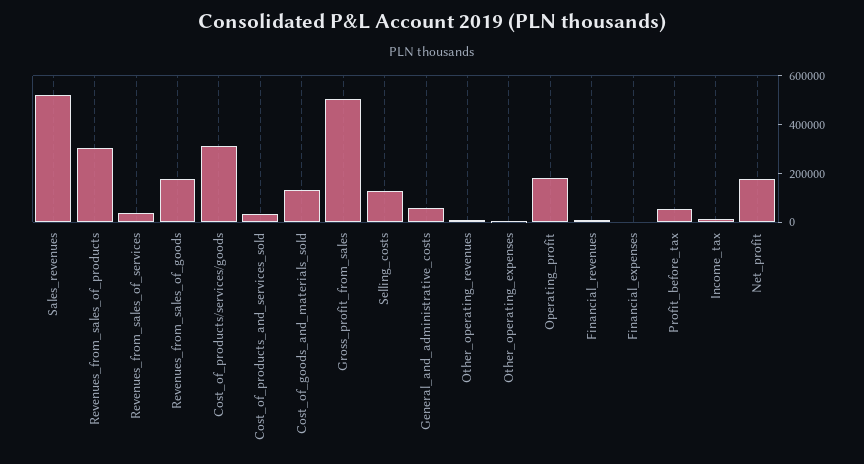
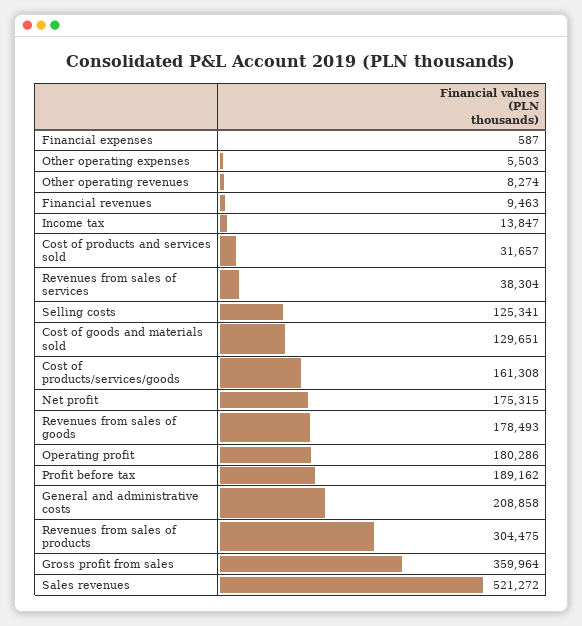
  {
    "Sales_revenues": 521272,
    "Revenues_from_sales_of_products": 304475,
    "Revenues_from_sales_of_services": 38304,
    "Revenues_from_sales_of_goods": 178493,
-   "Cost_of_products/services/goods": 300000,
+   "Cost_of_products/services/goods": 161308,
    "Cost_of_products_and_services_sold": 31657,
    "Cost_of_goods_and_materials_sold": 129651,
-   "Gross_profit_from_sales": 500000,
+   "Gross_profit_from_sales": 359964,
    "Selling_costs": 125341,
-   "General_and_administrative_costs": 50000,
+   "General_and_administrative_costs": 208858,
    "Other_operating_revenues": 8274,
    "Other_operating_expenses": 5503,
    "Operating_profit": 180286,
    "Financial_revenues": 9463,
    "Financial_expenses": 587,
-   "Profit_before_tax": 50000,
+   "Profit_before_tax": 189162,
    "Income_tax": 13847,
    "Net_profit": 175315
  }

